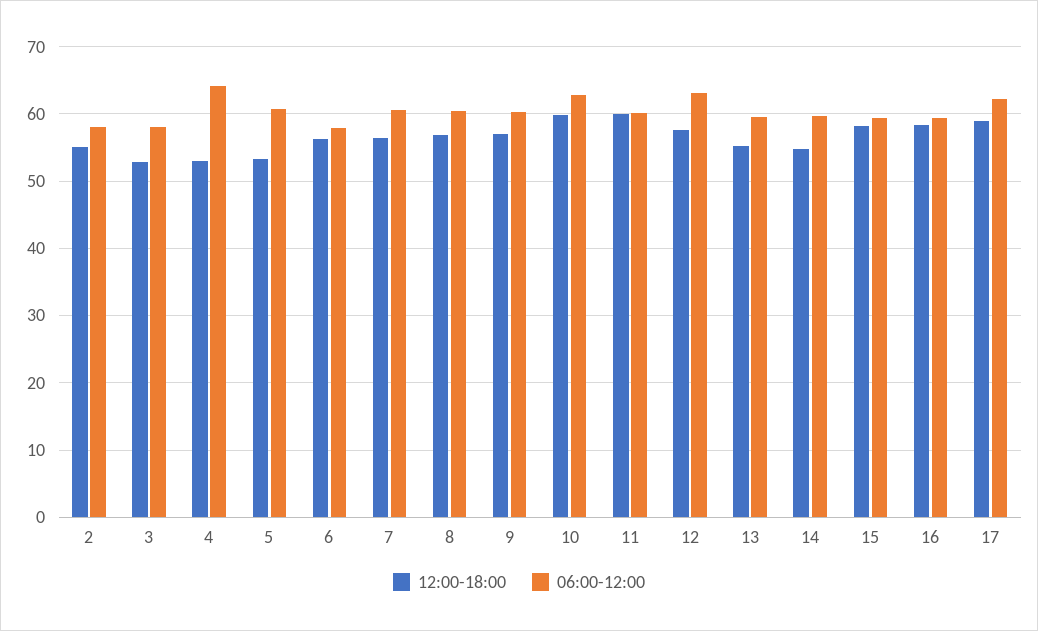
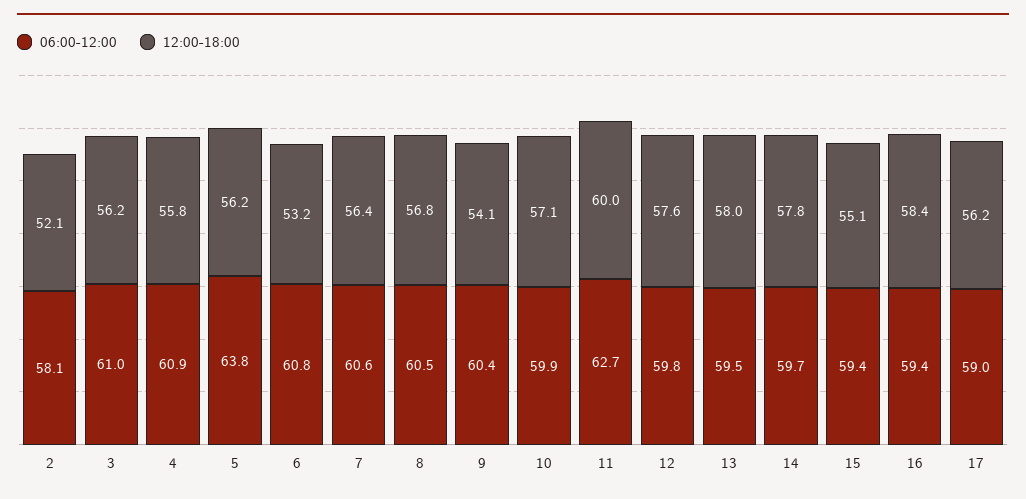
  {
    "12:00-18:00": {
-     "2": 55,
+     "2": 52.1,
-     "3": 53,
+     "3": 56.2,
-     "4": 53,
+     "4": 55.8,
-     "5": 53,
+     "5": 56.2,
-     "6": 56,
+     "6": 53.2,
      "7": 56.4,
      "8": 56.8,
-     "9": 57,
+     "9": 54.1,
-     "10": 60,
+     "10": 57.1,
      "11": 60,
      "12": 57.6,
-     "13": 55,
+     "13": 58,
-     "14": 55,
+     "14": 57.8,
-     "15": 58,
+     "15": 55.1,
      "16": 58.4,
-     "17": 59
+     "17": 56.2
    },
    "06:00-12:00": {
      "2": 58.1,
-     "3": 58,
+     "3": 61,
-     "4": 64,
+     "4": 60.9,
-     "5": 61,
+     "5": 63.8,
-     "6": 58,
+     "6": 60.8,
      "7": 60.6,
      "8": 60.5,
      "9": 60.4,
-     "10": 63,
+     "10": 59.9,
-     "11": 60,
+     "11": 62.7,
-     "12": 63,
+     "12": 59.8,
      "13": 59.5,
      "14": 59.7,
      "15": 59.4,
      "16": 59.4,
-     "17": 62
+     "17": 59
    }
  }

